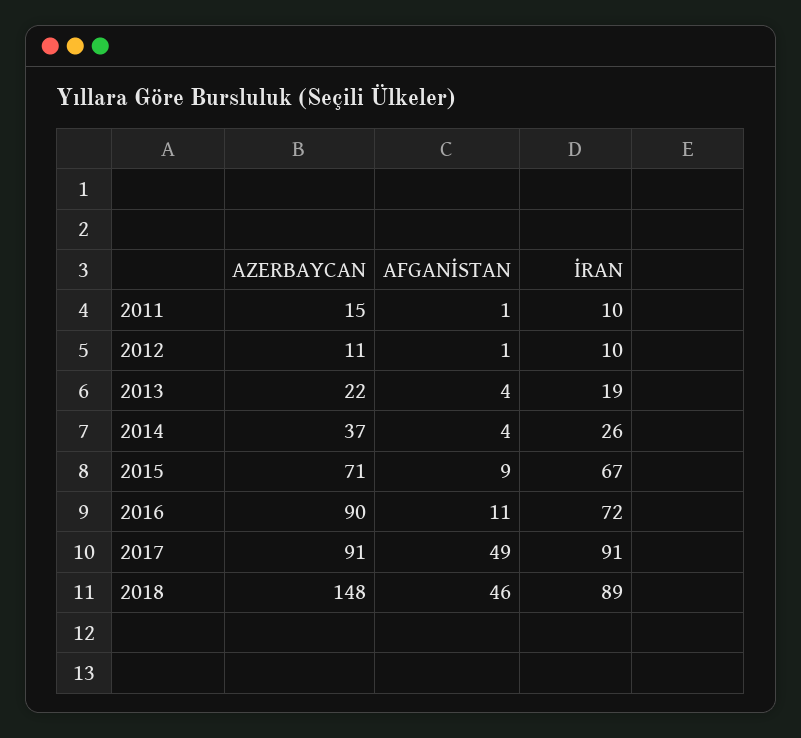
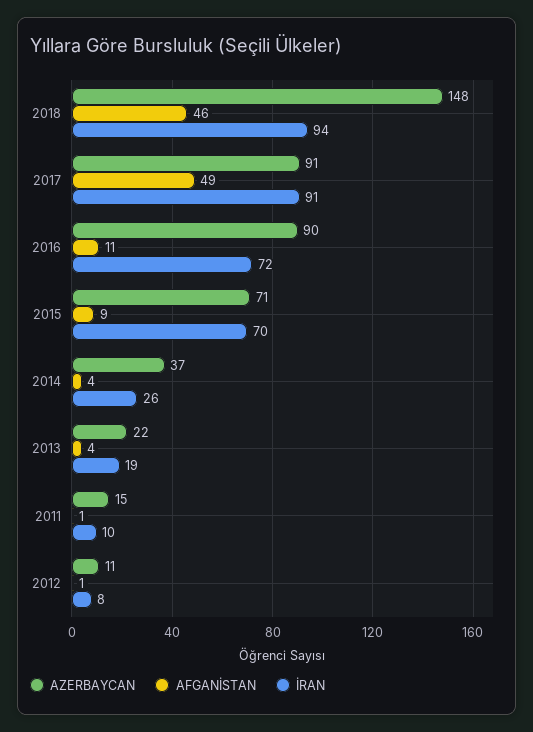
  {
    "AZERBAYCAN": {
      "2011": 15,
      "2012": 11,
      "2013": 22,
      "2014": 37,
      "2015": 71,
      "2016": 90,
      "2017": 91,
      "2018": 148
    },
    "AFGANİSTAN": {
      "2011": 1,
      "2012": 1,
      "2013": 4,
      "2014": 4,
      "2015": 9,
      "2016": 11,
      "2017": 49,
      "2018": 46
    },
    "İRAN": {
      "2011": 10,
-     "2012": 10,
+     "2012": 8,
      "2013": 19,
      "2014": 26,
-     "2015": 67,
+     "2015": 70,
      "2016": 72,
      "2017": 91,
-     "2018": 89
+     "2018": 94
    }
  }

